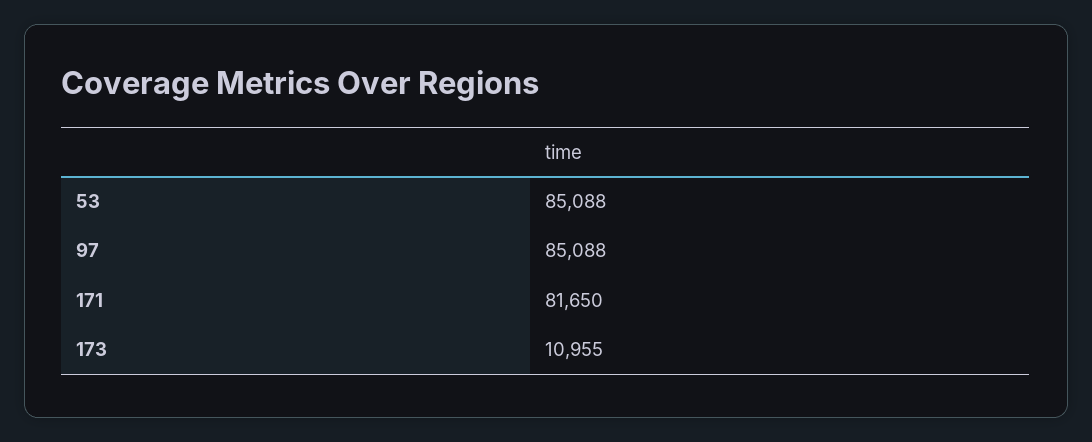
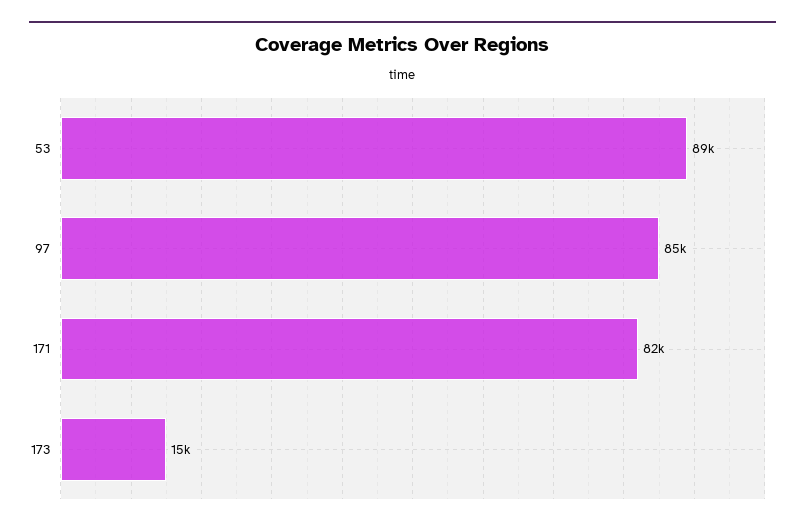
  {
-   "53": 85088,
+   "53": 89000,
    "97": 85088,
    "171": 81650,
-   "173": 10955
+   "173": 15000
  }

